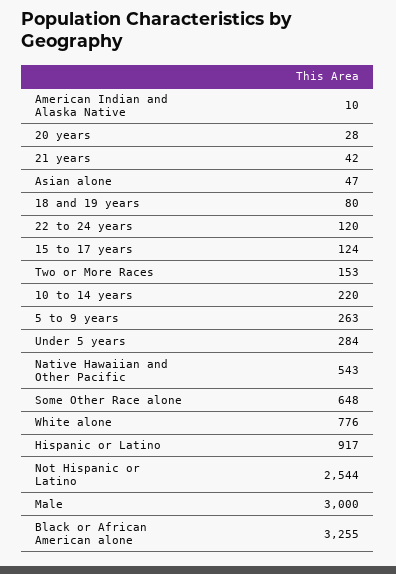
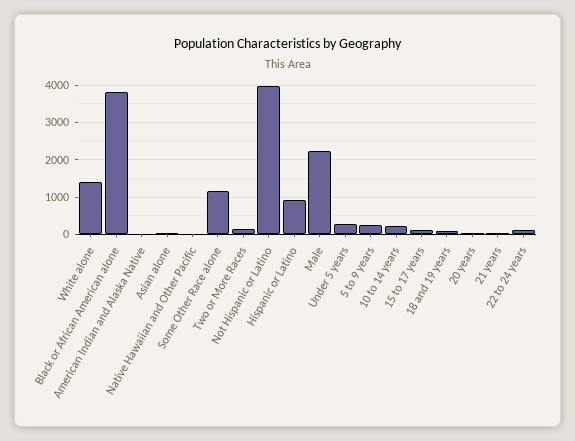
  {
    "American Indian and Alaska Native": 10,
    "20 years": 28,
    "21 years": 42,
    "Asian alone": 47,
    "18 and 19 years": 80,
    "22 to 24 years": 120,
    "15 to 17 years": 124,
    "Two or More Races": 153,
    "10 to 14 years": 220,
    "5 to 9 years": 263,
    "Under 5 years": 284,
-   "Native Hawaiian and Other Pacific": 543,
+   "Native Hawaiian and Other Pacific": 0,
-   "Some Other Race alone": 648,
+   "Some Other Race alone": 1200,
-   "White alone": 776,
+   "White alone": 1400,
    "Hispanic or Latino": 917,
-   "Not Hispanic or Latino": 2544,
+   "Not Hispanic or Latino": 4000,
-   "Male": 3000,
+   "Male": 2200,
-   "Black or African American alone": 3255
+   "Black or African American alone": 3800
  }

